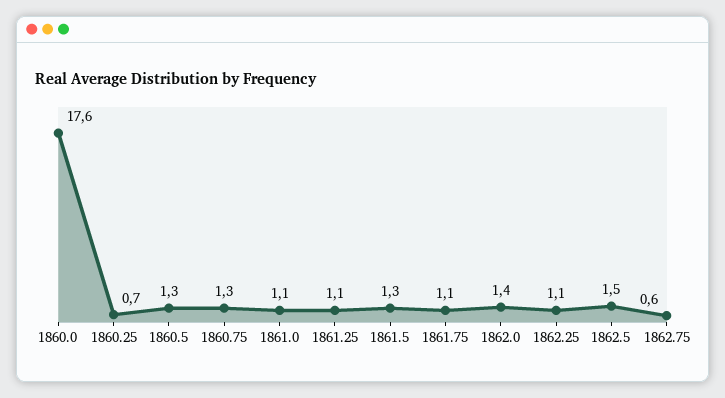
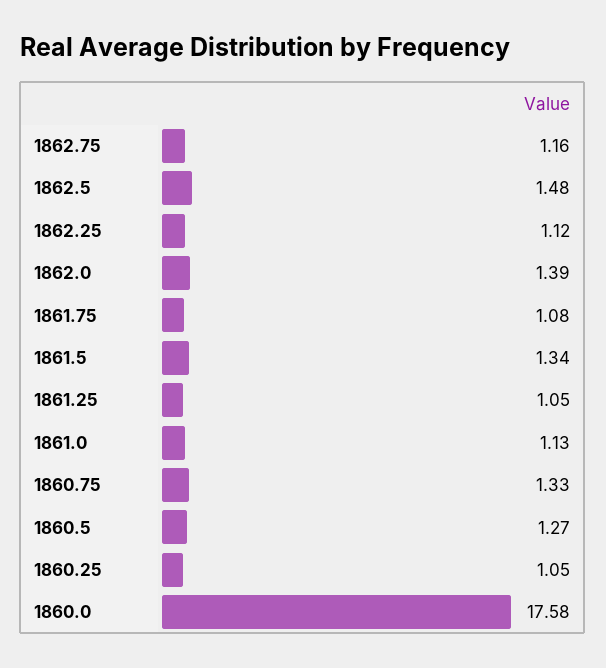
  {
    "1860.0": 17.58,
-   "1860.25": 0.7,
+   "1860.25": 1.05,
    "1860.5": 1.27,
    "1860.75": 1.33,
    "1861.0": 1.13,
    "1861.25": 1.05,
    "1861.5": 1.34,
    "1861.75": 1.08,
    "1862.0": 1.39,
    "1862.25": 1.12,
    "1862.5": 1.48,
-   "1862.75": 0.6
+   "1862.75": 1.16
  }

